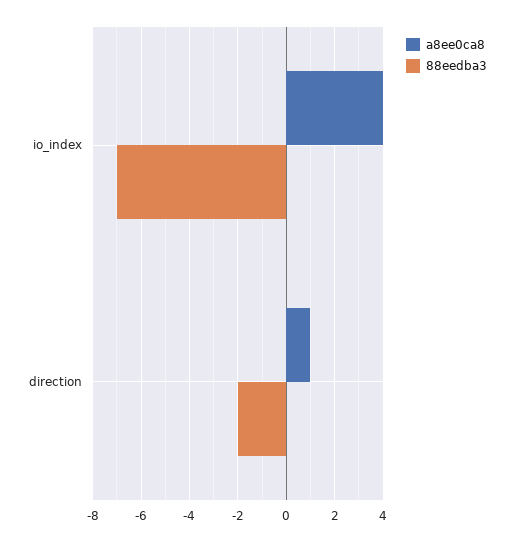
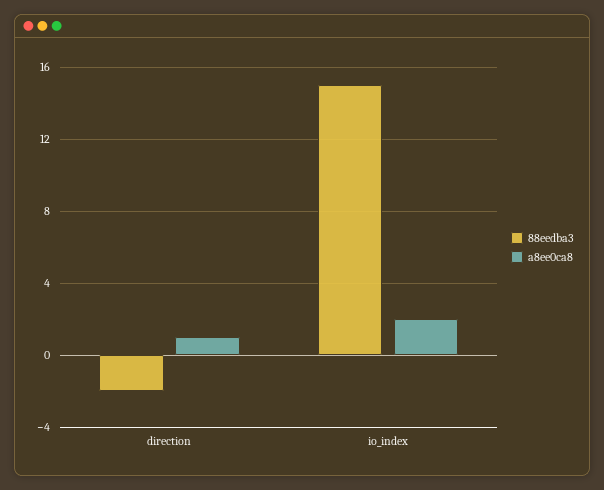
  {
    "a8ee0ca8": {
-     "io_index": 4,
+     "io_index": 2,
      "direction": 1
    },
    "88eedba3": {
-     "io_index": -7,
+     "io_index": 15,
      "direction": -2
    }
  }

